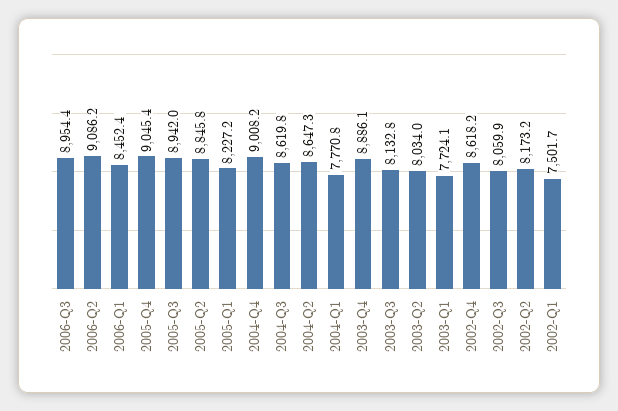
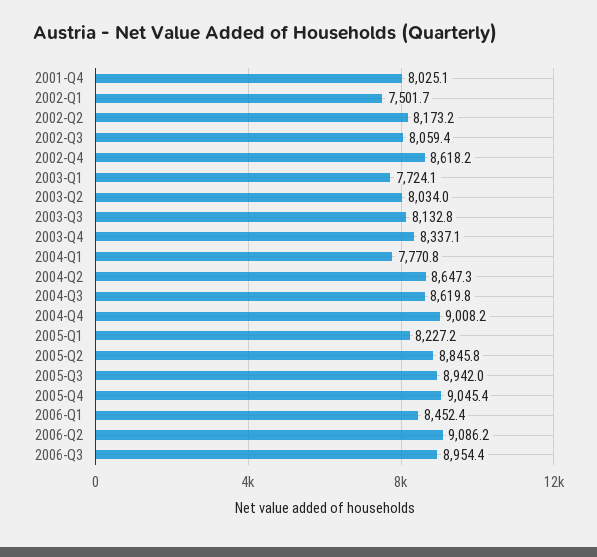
  {
    "2006-Q3": 8954.4,
    "2006-Q2": 9086.2,
    "2006-Q1": 8452.4,
    "2005-Q4": 9045.4,
    "2005-Q3": 8942,
    "2005-Q2": 8845.8,
    "2005-Q1": 8227.2,
    "2004-Q4": 9008.2,
    "2004-Q3": 8619.8,
    "2004-Q2": 8647.3,
    "2004-Q1": 7770.8,
-   "2003-Q4": 8886.1,
+   "2003-Q4": 8337.1,
    "2003-Q3": 8132.8,
    "2003-Q2": 8034,
    "2003-Q1": 7724.1,
    "2002-Q4": 8618.2,
-   "2002-Q3": 8059.9,
+   "2002-Q3": 8059.4,
    "2002-Q2": 8173.2,
-   "2002-Q1": 7501.7
+   "2002-Q1": 7501.7,
+   "2001-Q4": 8025.1
  }

